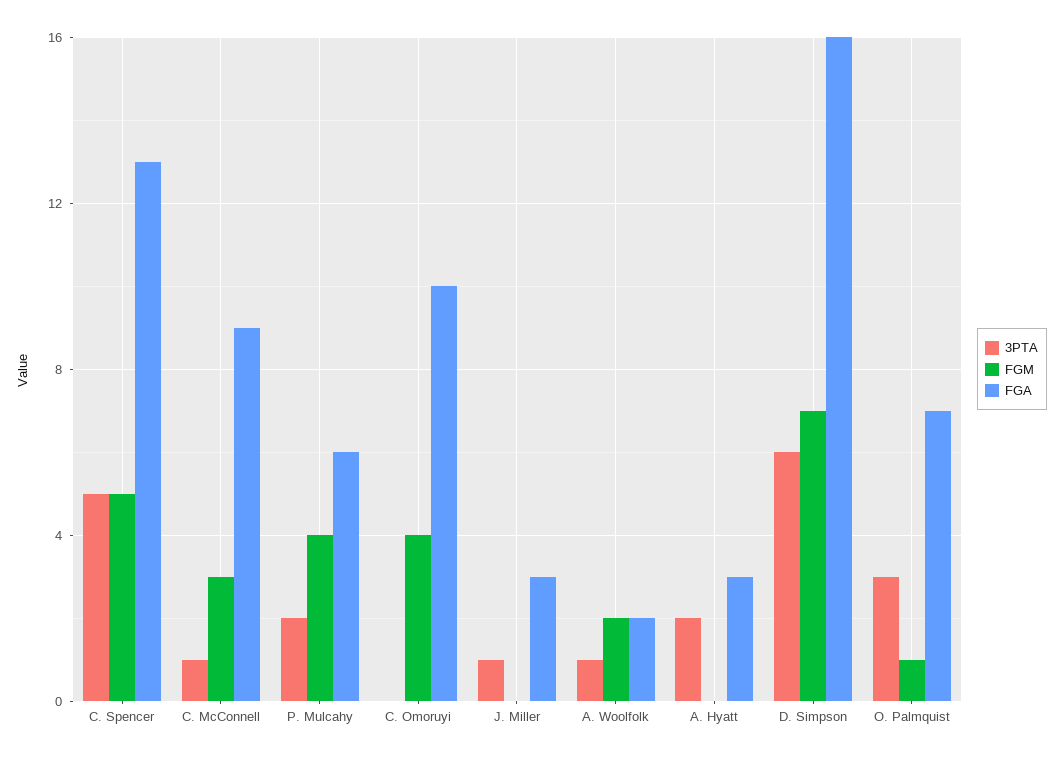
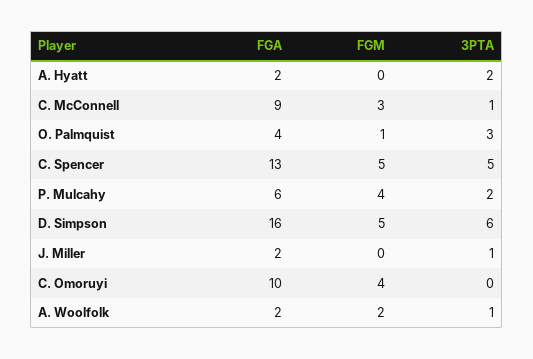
  {
    "3PTA": {
      "C. Spencer": 5,
      "C. McConnell": 1,
      "P. Mulcahy": 2,
      "C. Omoruyi": 0,
      "J. Miller": 1,
      "A. Woolfolk": 1,
      "A. Hyatt": 2,
      "D. Simpson": 6,
      "O. Palmquist": 3
    },
    "FGM": {
      "C. Spencer": 5,
      "C. McConnell": 3,
      "P. Mulcahy": 4,
      "C. Omoruyi": 4,
      "J. Miller": 0,
      "A. Woolfolk": 2,
      "A. Hyatt": 0,
-     "D. Simpson": 7,
+     "D. Simpson": 5,
      "O. Palmquist": 1
    },
    "FGA": {
      "C. Spencer": 13,
      "C. McConnell": 9,
      "P. Mulcahy": 6,
      "C. Omoruyi": 10,
-     "J. Miller": 3,
+     "J. Miller": 2,
      "A. Woolfolk": 2,
-     "A. Hyatt": 3,
+     "A. Hyatt": 2,
      "D. Simpson": 16,
-     "O. Palmquist": 7
+     "O. Palmquist": 4
    }
  }

